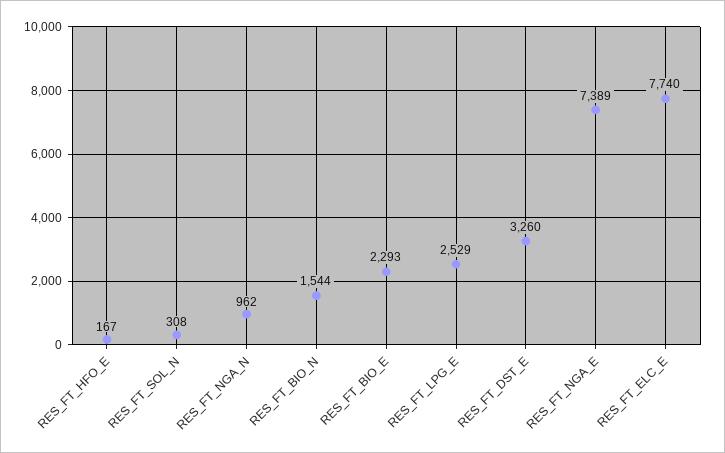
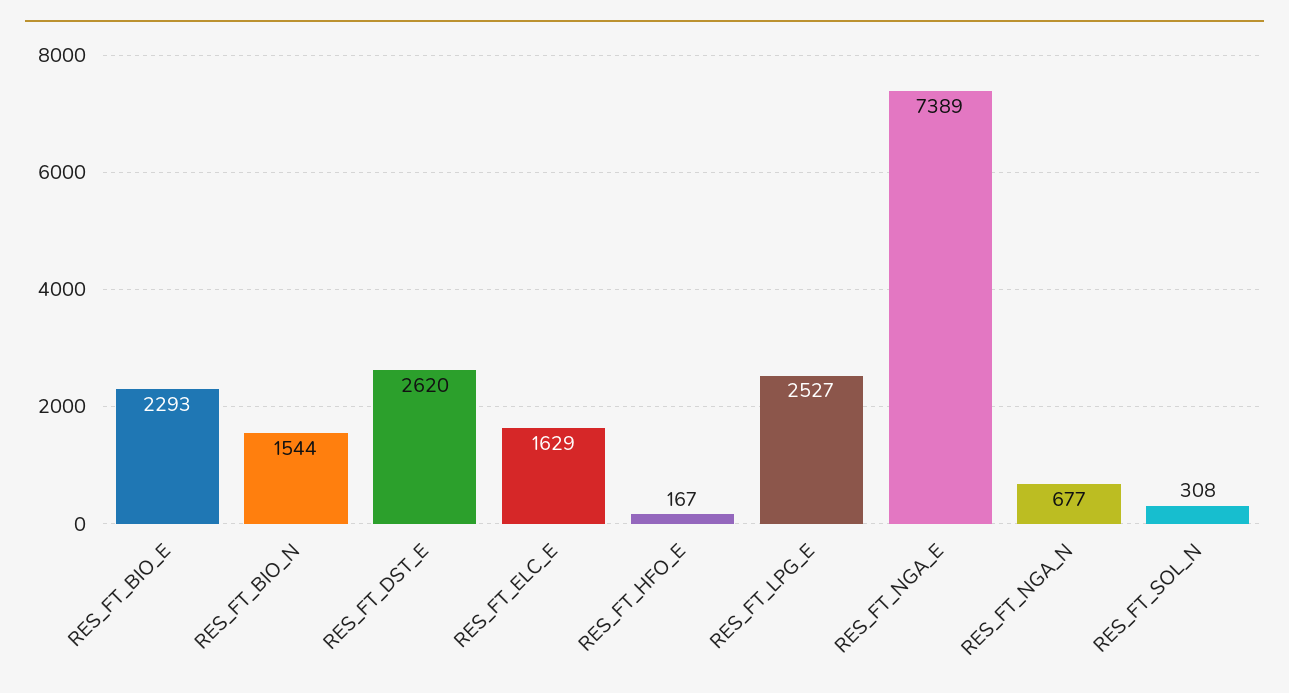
  {
    "RES_FT_HFO_E": 167,
    "RES_FT_SOL_N": 308,
-   "RES_FT_NGA_N": 962,
+   "RES_FT_NGA_N": 677,
    "RES_FT_BIO_N": 1544,
    "RES_FT_BIO_E": 2293,
-   "RES_FT_LPG_E": 2529,
+   "RES_FT_LPG_E": 2527,
-   "RES_FT_DST_E": 3260,
+   "RES_FT_DST_E": 2620,
    "RES_FT_NGA_E": 7389,
-   "RES_FT_ELC_E": 7740
+   "RES_FT_ELC_E": 1629
  }

